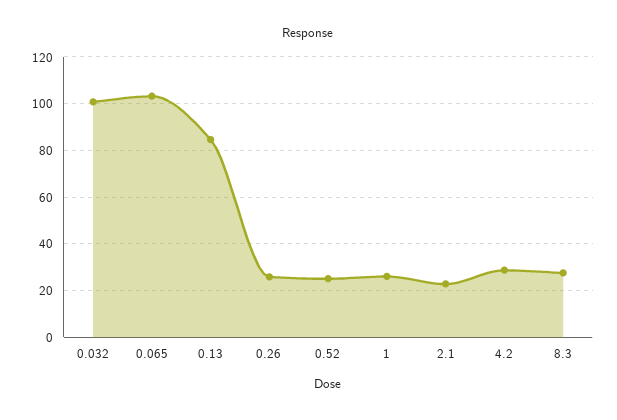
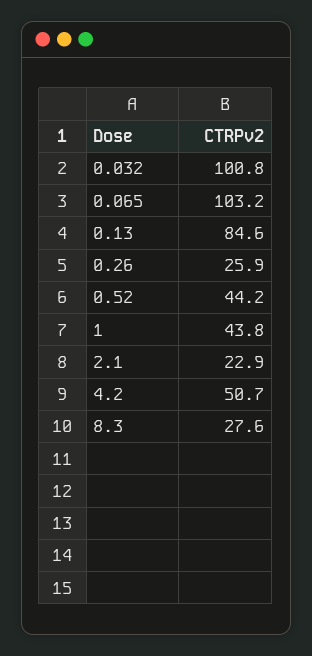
  {
    "0.032": 100.8,
    "0.065": 103.2,
    "0.13": 84.6,
    "0.26": 25.9,
-   "0.52": 25,
+   "0.52": 44.2,
-   "1": 25,
+   "1": 43.8,
    "2.1": 22.9,
-   "4.2": 30,
+   "4.2": 50.7,
    "8.3": 27.6
  }

